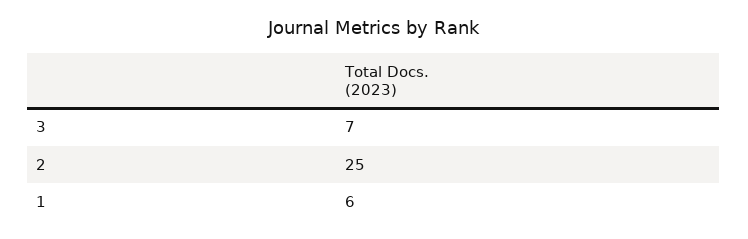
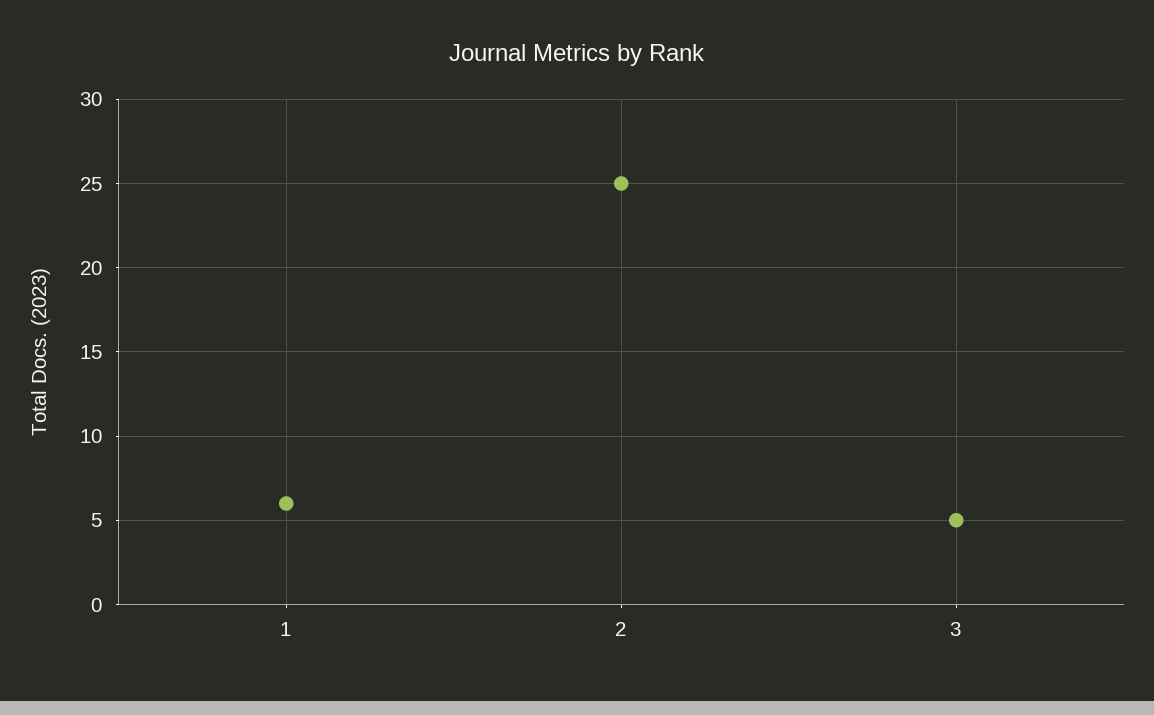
  {
-   "3": 7,
+   "3": 5,
    "2": 25,
    "1": 6
  }

